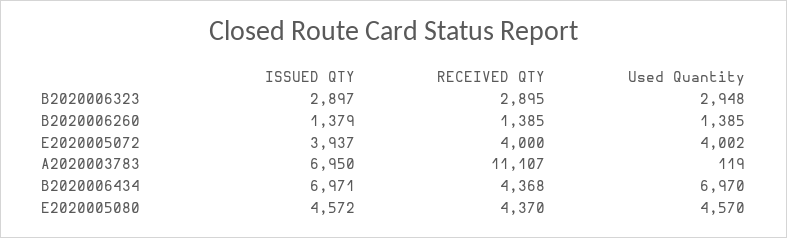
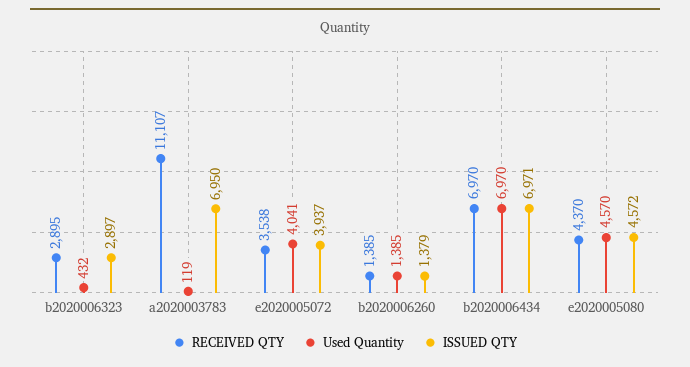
  {
    "ISSUED QTY": {
      "B2020006323": 2897,
      "B2020006260": 1379,
      "E2020005072": 3937,
      "A2020003783": 6950,
      "B2020006434": 6971,
      "E2020005080": 4572
    },
    "RECEIVED QTY": {
      "B2020006323": 2895,
      "B2020006260": 1385,
-     "E2020005072": 4000,
+     "E2020005072": 3538,
      "A2020003783": 11107,
-     "B2020006434": 4368,
+     "B2020006434": 6970,
      "E2020005080": 4370
    },
    "Used Quantity": {
-     "B2020006323": 2948,
+     "B2020006323": 432,
      "B2020006260": 1385,
-     "E2020005072": 4002,
+     "E2020005072": 4041,
      "A2020003783": 119,
      "B2020006434": 6970,
      "E2020005080": 4570
    }
  }

